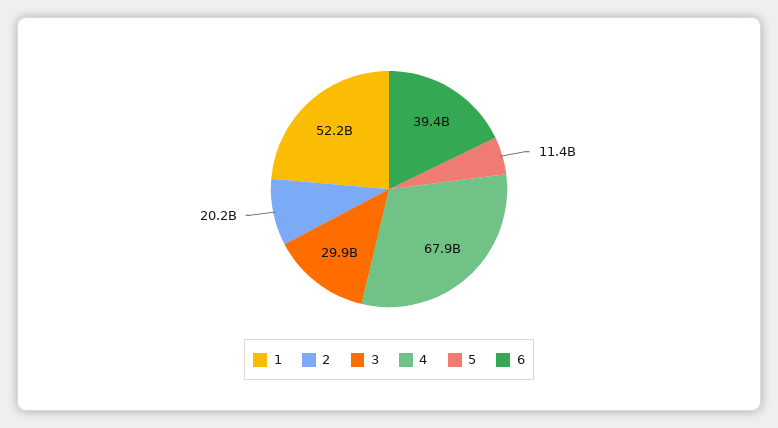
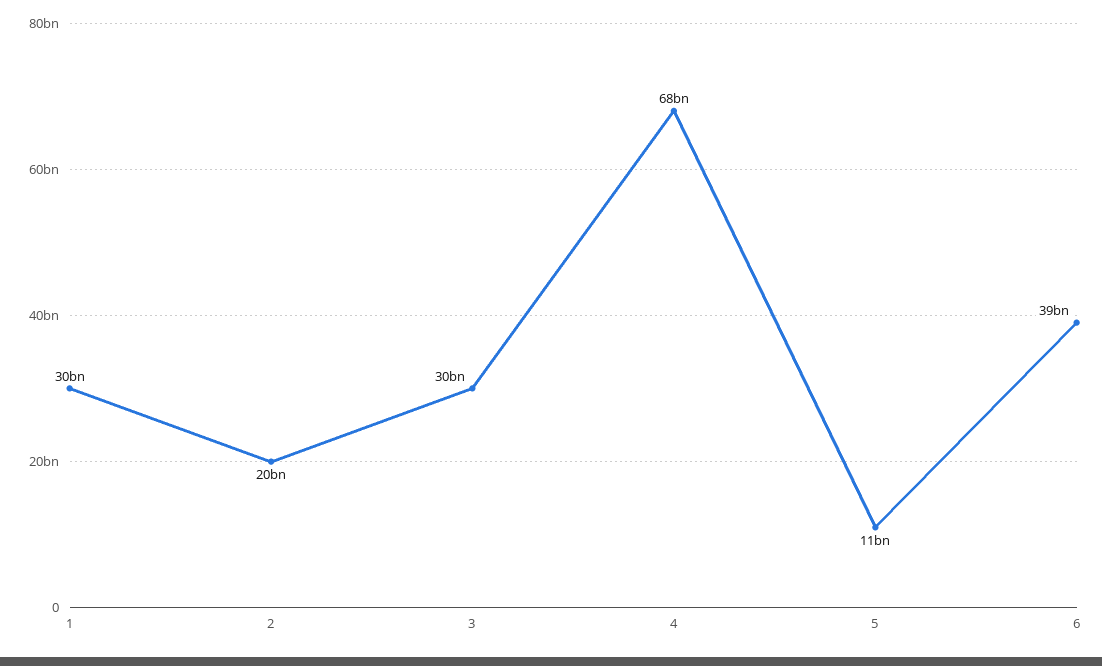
  {
-   "1": 52200000000,
+   "1": 30000000000,
    "2": 20200000000,
    "3": 29900000000,
    "4": 67900000000,
    "5": 11400000000,
    "6": 39400000000
  }

